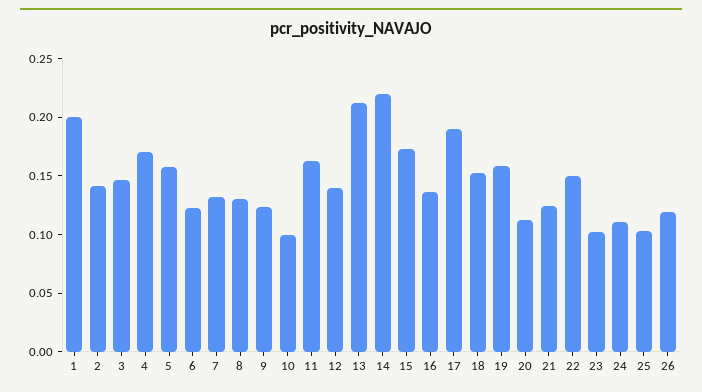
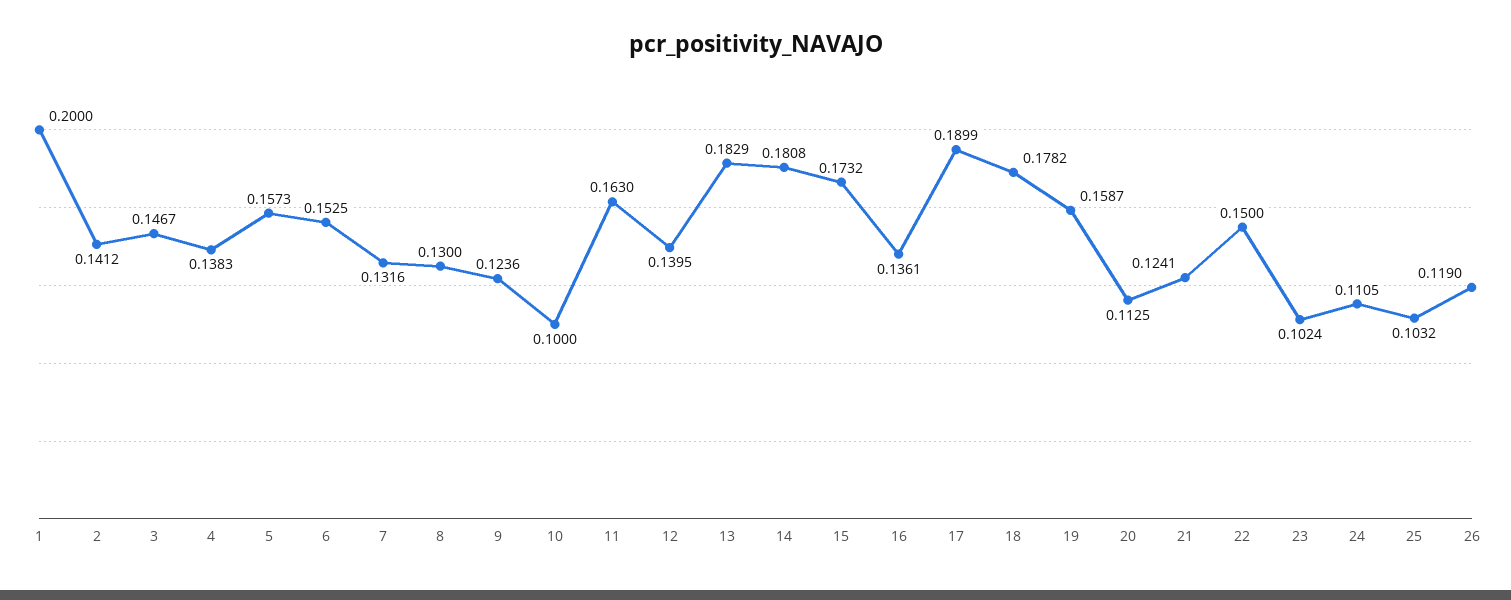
  {
    "1": 0.2,
    "2": 0.1412,
    "3": 0.1467,
-   "4": 0.17,
+   "4": 0.1383,
    "5": 0.1573,
-   "6": 0.12,
+   "6": 0.1525,
    "7": 0.1316,
    "8": 0.13,
    "9": 0.1236,
    "10": 0.1,
    "11": 0.163,
    "12": 0.1395,
-   "13": 0.21,
+   "13": 0.1829,
-   "14": 0.22,
+   "14": 0.1808,
    "15": 0.1732,
    "16": 0.1361,
    "17": 0.1899,
-   "18": 0.15,
+   "18": 0.1782,
    "19": 0.1587,
    "20": 0.1125,
    "21": 0.1241,
    "22": 0.15,
    "23": 0.1024,
    "24": 0.1105,
    "25": 0.1032,
    "26": 0.119
  }

